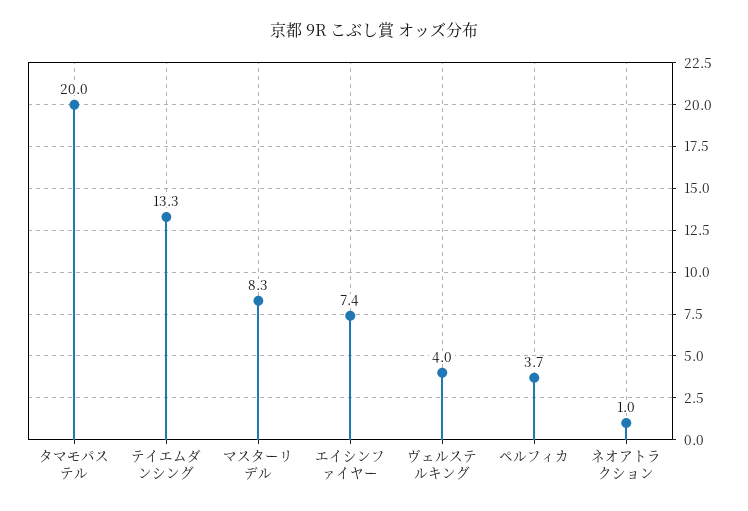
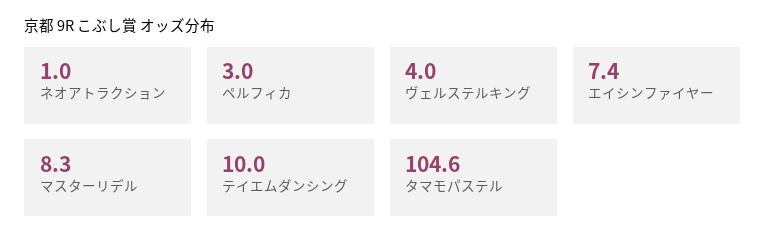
  {
-   "タマモパステル": 20,
+   "タマモパステル": 104.6,
-   "テイエムダンシング": 13.3,
+   "テイエムダンシング": 10,
    "マスターリデル": 8.3,
    "エイシンファイヤー": 7.4,
    "ヴェルステルキング": 4,
-   "ペルフィカ": 3.7,
+   "ペルフィカ": 3,
    "ネオアトラクション": 1
  }

